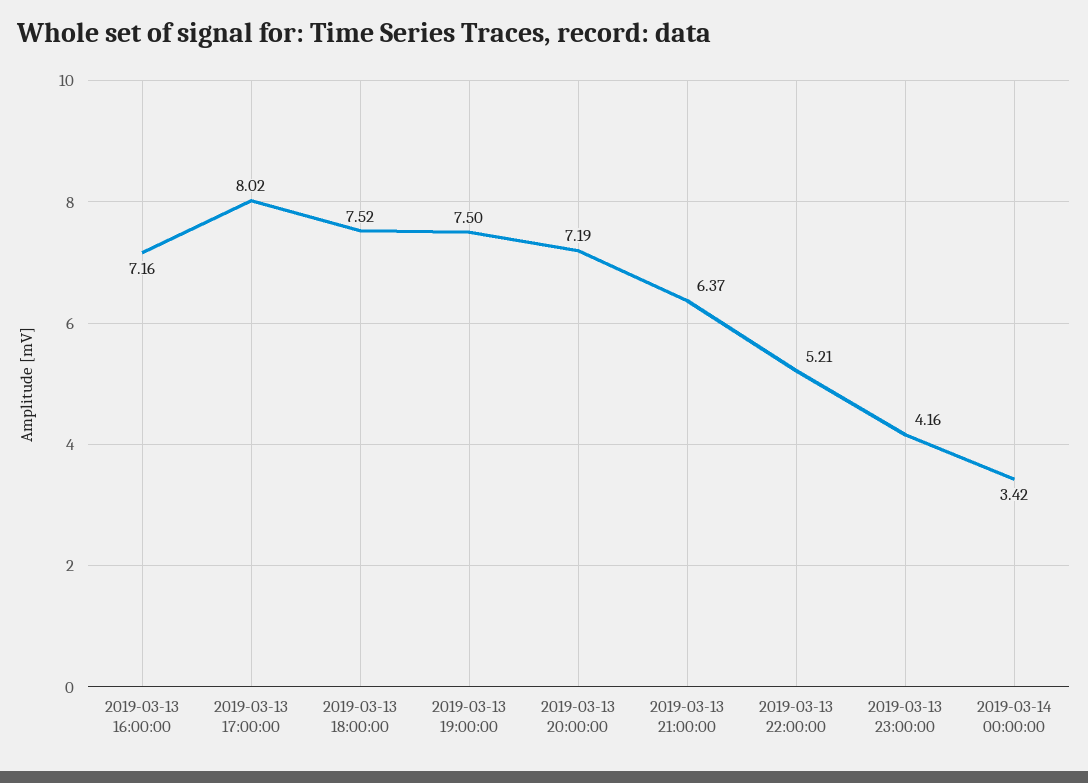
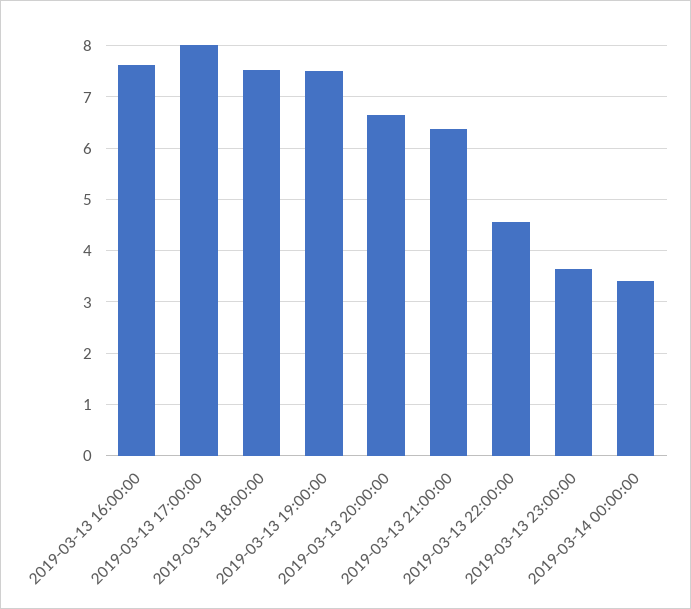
  {
-   "2019-03-13 16:00:00": 7.16,
+   "2019-03-13 16:00:00": 7.6,
    "2019-03-13 17:00:00": 8.02,
    "2019-03-13 18:00:00": 7.52,
    "2019-03-13 19:00:00": 7.5,
-   "2019-03-13 20:00:00": 7.19,
+   "2019-03-13 20:00:00": 6.6,
    "2019-03-13 21:00:00": 6.37,
-   "2019-03-13 22:00:00": 5.21,
+   "2019-03-13 22:00:00": 4.6,
-   "2019-03-13 23:00:00": 4.16,
+   "2019-03-13 23:00:00": 3.6,
    "2019-03-14 00:00:00": 3.42
  }

